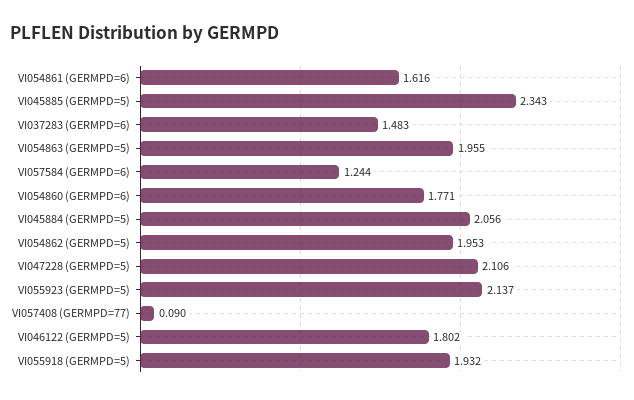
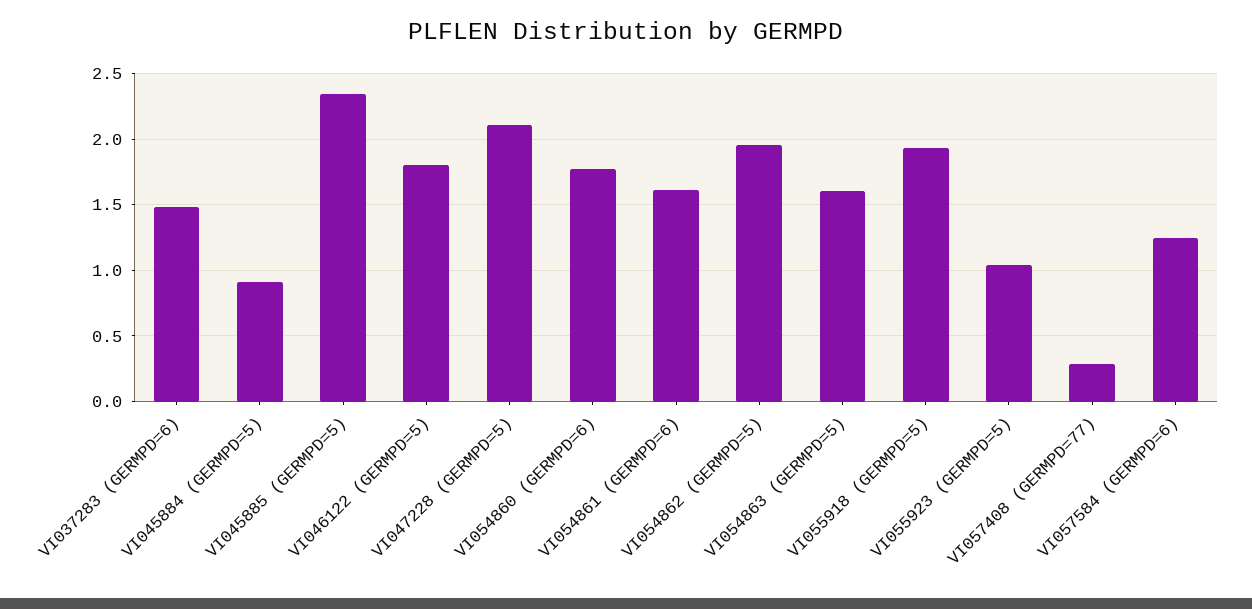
  {
    "VI054861 (GERMPD=6)": 1.616,
    "VI045885 (GERMPD=5)": 2.343,
    "VI037283 (GERMPD=6)": 1.483,
-   "VI054863 (GERMPD=5)": 1.955,
+   "VI054863 (GERMPD=5)": 1.6,
    "VI057584 (GERMPD=6)": 1.244,
    "VI054860 (GERMPD=6)": 1.771,
-   "VI045884 (GERMPD=5)": 2.056,
+   "VI045884 (GERMPD=5)": 0.9,
    "VI054862 (GERMPD=5)": 1.953,
    "VI047228 (GERMPD=5)": 2.106,
-   "VI055923 (GERMPD=5)": 2.137,
+   "VI055923 (GERMPD=5)": 1.05,
-   "VI057408 (GERMPD=77)": 0.09,
+   "VI057408 (GERMPD=77)": 0.3,
    "VI046122 (GERMPD=5)": 1.802,
    "VI055918 (GERMPD=5)": 1.932
  }

